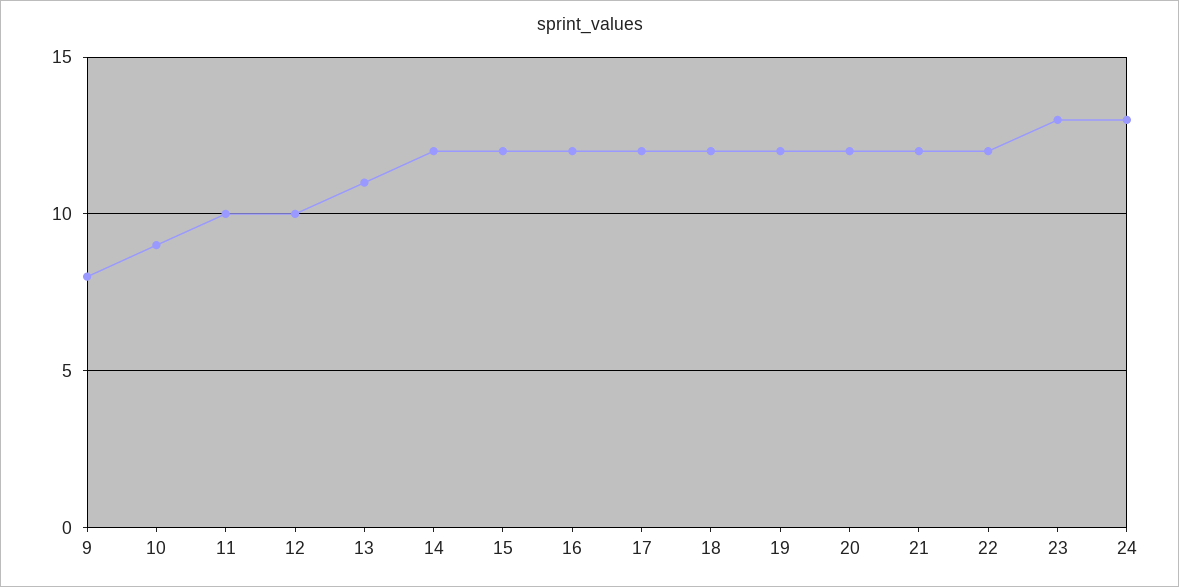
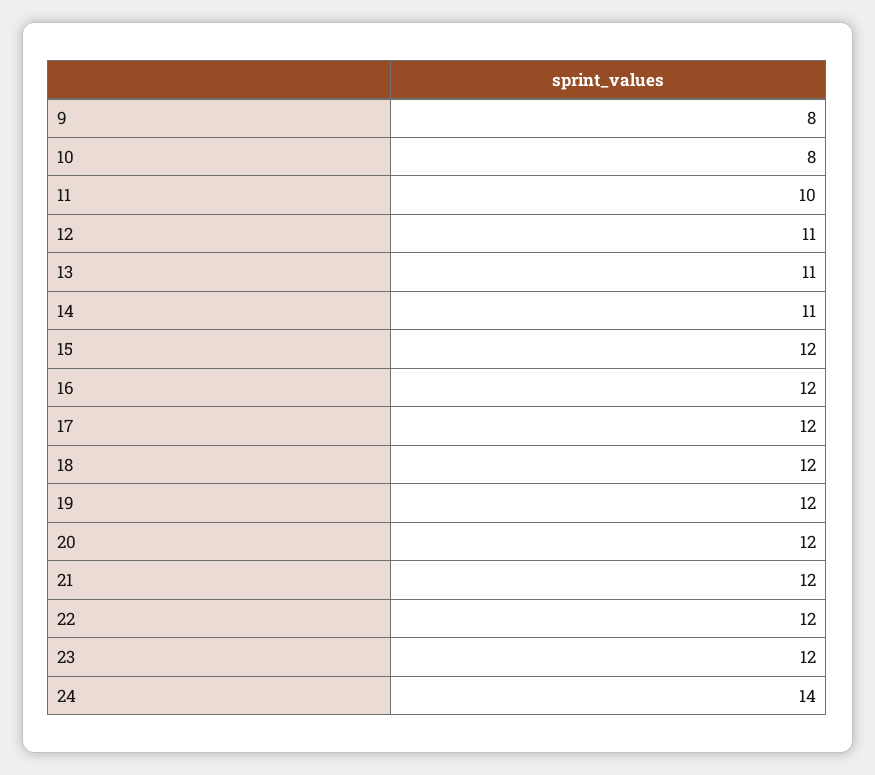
  {
    "9": 8,
-   "10": 9,
+   "10": 8,
    "11": 10,
-   "12": 10,
+   "12": 11,
    "13": 11,
-   "14": 12,
+   "14": 11,
    "15": 12,
    "16": 12,
    "17": 12,
    "18": 12,
    "19": 12,
    "20": 12,
    "21": 12,
    "22": 12,
-   "23": 13,
+   "23": 12,
-   "24": 13
+   "24": 14
  }

